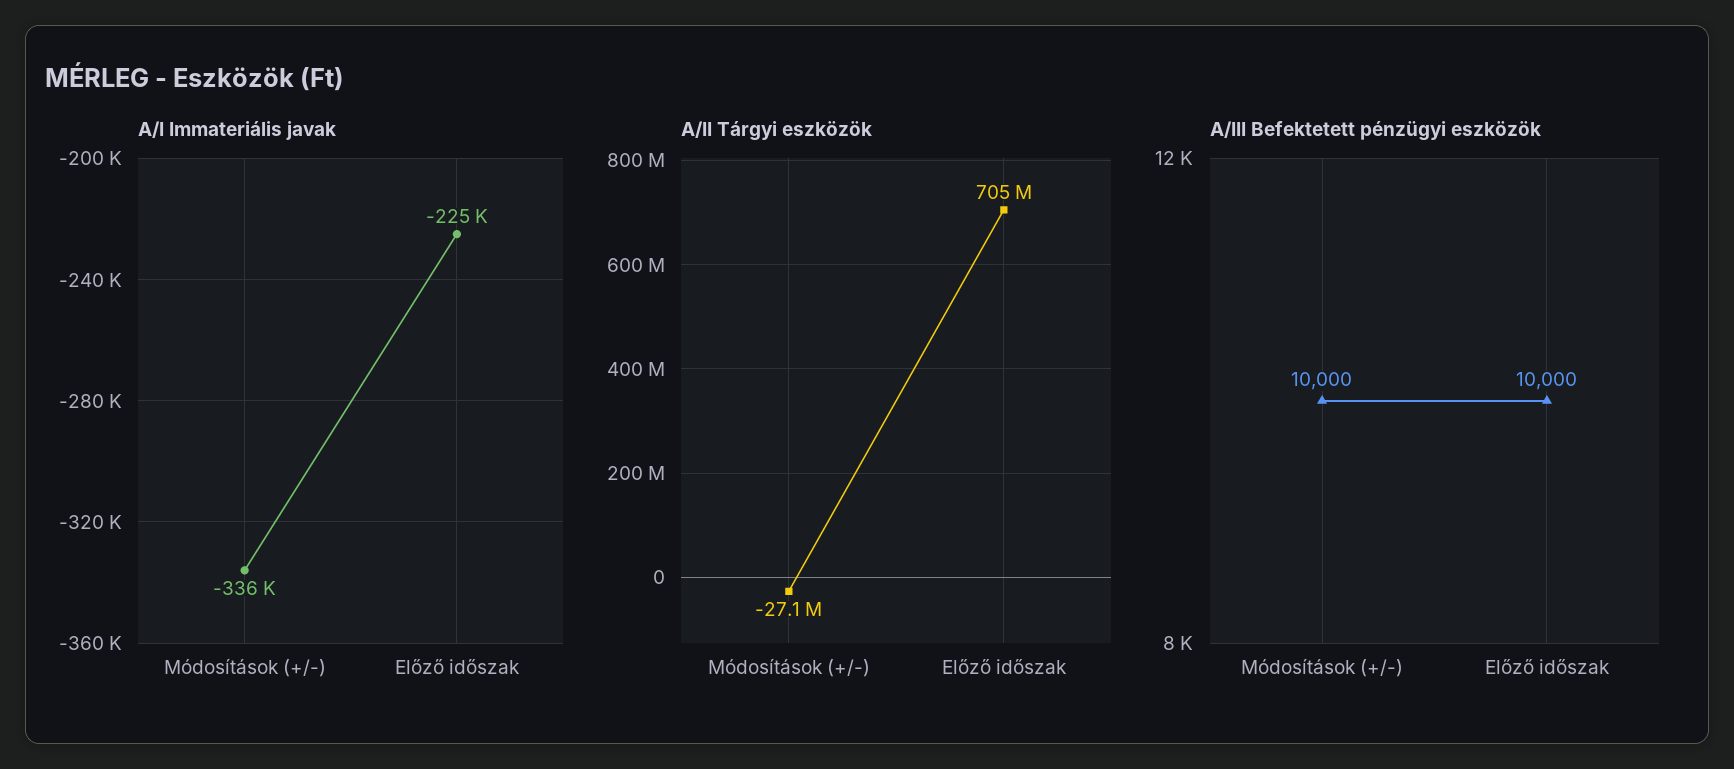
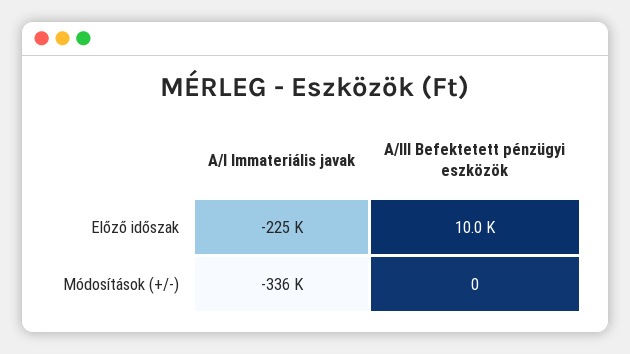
  {
    "A/I Immateriális javak": {
      "Módosítások (+/-)": -336000,
      "Előző időszak": -225000
    },
-   "A/II Tárgyi eszközök": {
-     "Módosítások (+/-)": -27100000,
-     "Előző időszak": 705000000
-   },
    "A/III Befektetett pénzügyi eszközök": {
-     "Módosítások (+/-)": 10000,
+     "Módosítások (+/-)": 0,
      "Előző időszak": 10000
    }
  }

